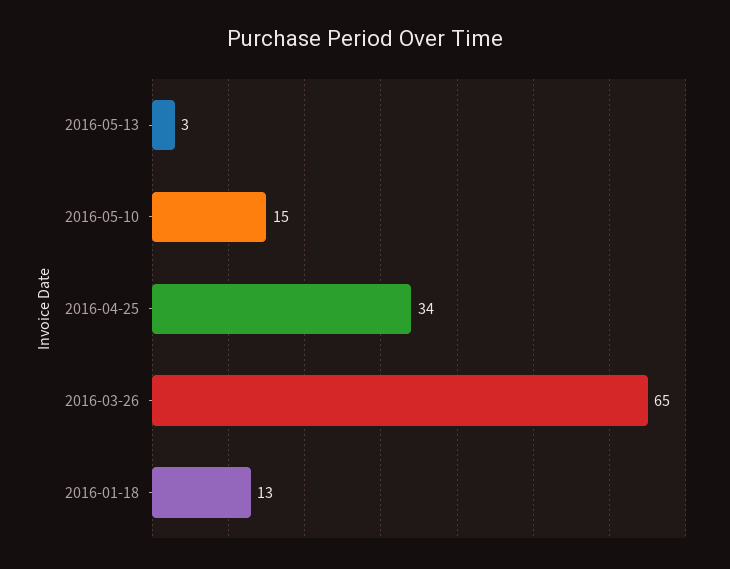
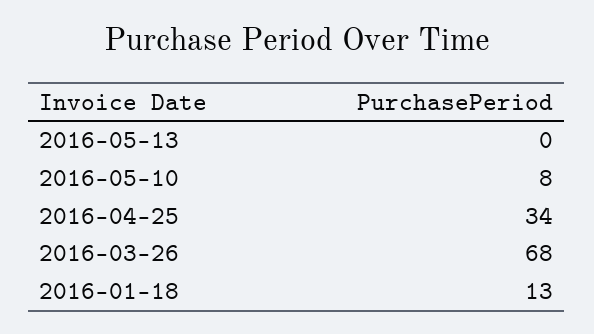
  {
-   "2016-05-13": 3,
+   "2016-05-13": 0,
-   "2016-05-10": 15,
+   "2016-05-10": 8,
    "2016-04-25": 34,
-   "2016-03-26": 65,
+   "2016-03-26": 68,
    "2016-01-18": 13
  }

